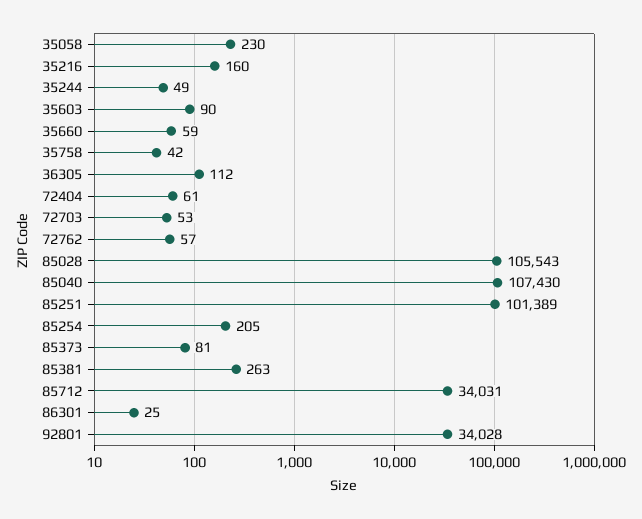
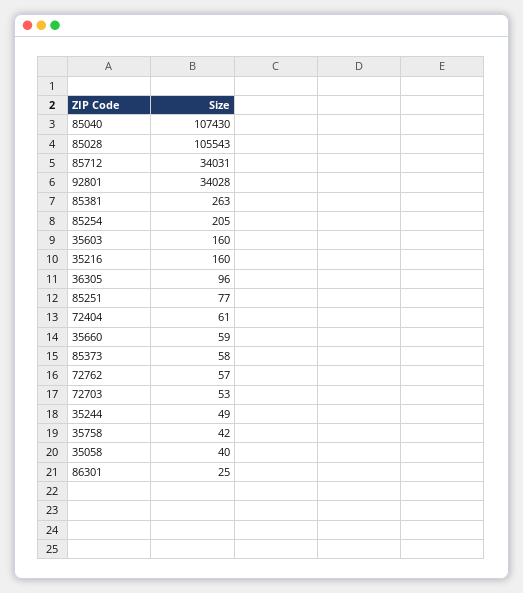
  {
-   "35058": 230,
+   "35058": 40,
    "35216": 160,
    "35244": 49,
-   "35603": 90,
+   "35603": 160,
    "35660": 59,
    "35758": 42,
-   "36305": 112,
+   "36305": 96,
    "72404": 61,
    "72703": 53,
    "72762": 57,
    "85028": 105543,
    "85040": 107430,
-   "85251": 101389,
+   "85251": 77,
    "85254": 205,
-   "85373": 81,
+   "85373": 58,
    "85381": 263,
    "85712": 34031,
    "86301": 25,
    "92801": 34028
  }

